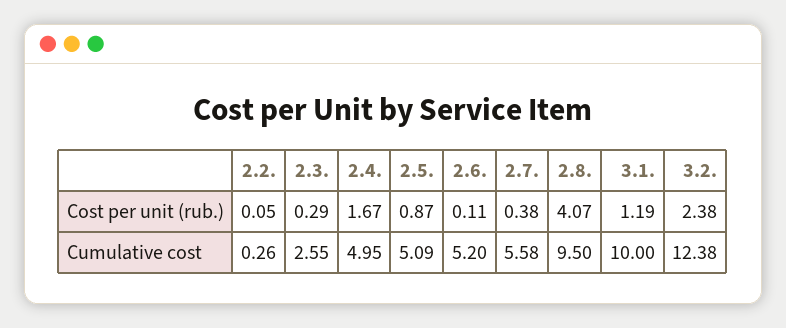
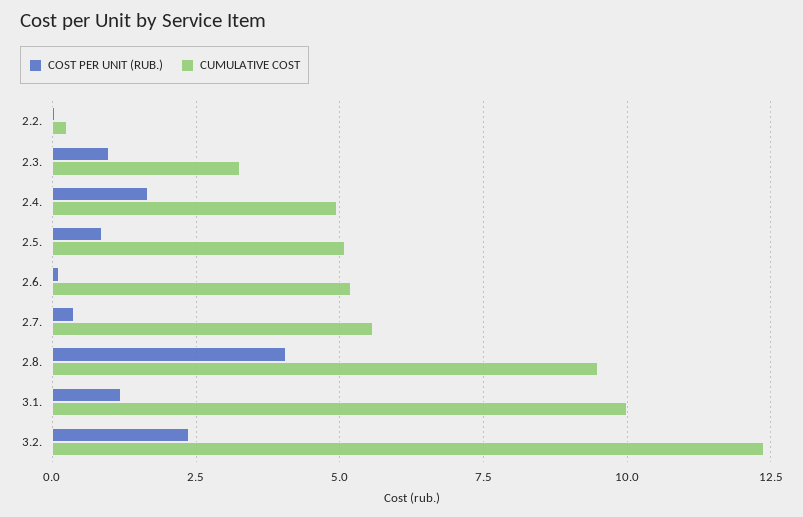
  {
    "Cost per unit (rub.)": {
      "2.2.": 0.05,
-     "2.3.": 0.29,
+     "2.3.": 1,
      "2.4.": 1.67,
      "2.5.": 0.87,
      "2.6.": 0.11,
      "2.7.": 0.38,
      "2.8.": 4.07,
      "3.1.": 1.19,
      "3.2.": 2.38
    },
    "Cumulative cost": {
      "2.2.": 0.26,
-     "2.3.": 2.55,
+     "2.3.": 3.25,
      "2.4.": 4.95,
      "2.5.": 5.09,
      "2.6.": 5.2,
      "2.7.": 5.58,
      "2.8.": 9.5,
      "3.1.": 10,
      "3.2.": 12.38
    }
  }

